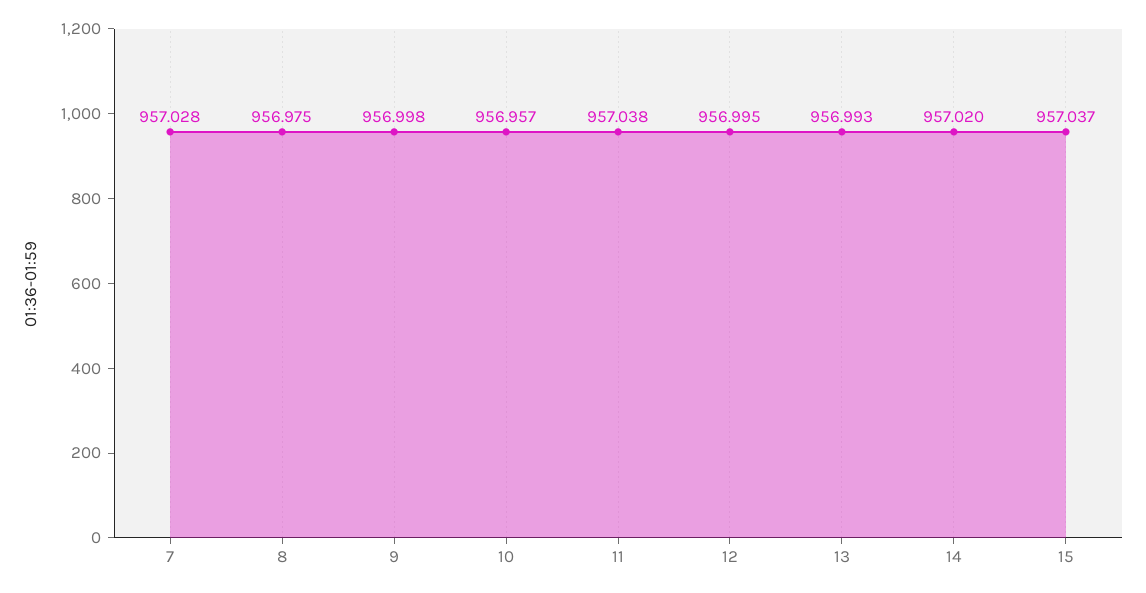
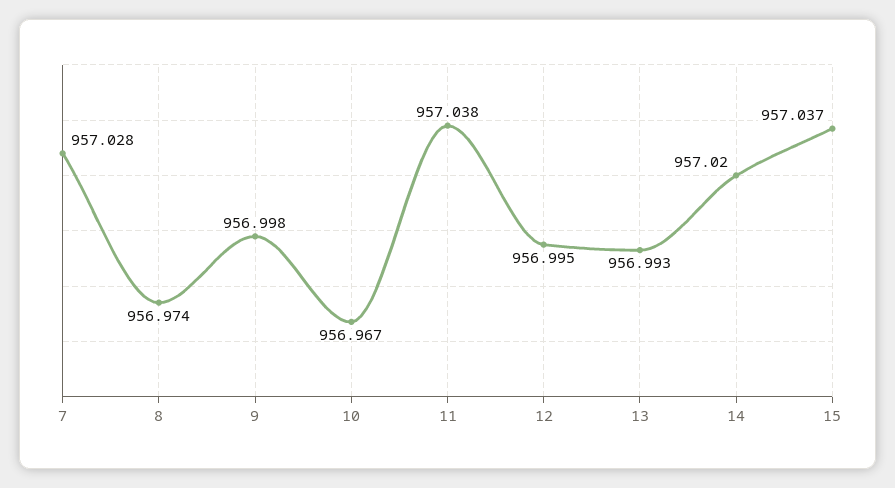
  {
    "7": 957.028,
-   "8": 956.975,
+   "8": 956.974,
    "9": 956.998,
-   "10": 956.957,
+   "10": 956.967,
    "11": 957.038,
    "12": 956.995,
    "13": 956.993,
    "14": 957.02,
    "15": 957.037
  }

